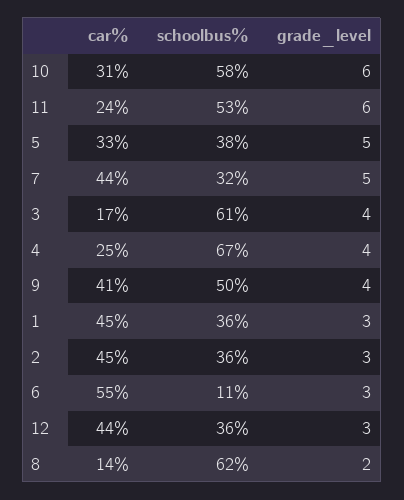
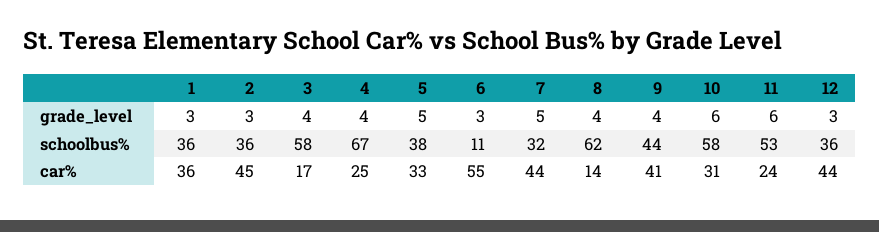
  {
    "car%": {
      "10": 31,
      "11": 24,
      "5": 33,
      "7": 44,
      "3": 17,
      "4": 25,
      "9": 41,
-     "1": 45,
+     "1": 36,
      "2": 45,
      "6": 55,
      "12": 44,
      "8": 14
    },
    "schoolbus%": {
      "10": 58,
      "11": 53,
      "5": 38,
      "7": 32,
-     "3": 61,
+     "3": 58,
      "4": 67,
-     "9": 50,
+     "9": 44,
      "1": 36,
      "2": 36,
      "6": 11,
      "12": 36,
      "8": 62
    },
    "grade_level": {
      "10": 6,
      "11": 6,
      "5": 5,
      "7": 5,
      "3": 4,
      "4": 4,
      "9": 4,
      "1": 3,
      "2": 3,
      "6": 3,
      "12": 3,
-     "8": 2
+     "8": 4
    }
  }

